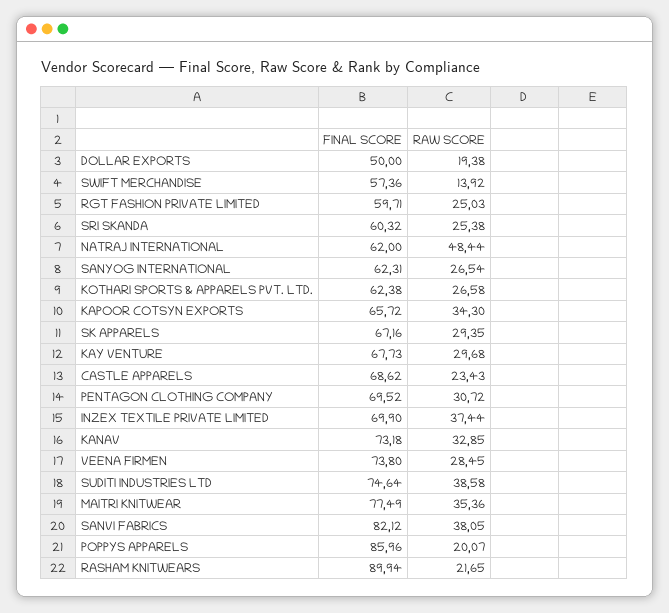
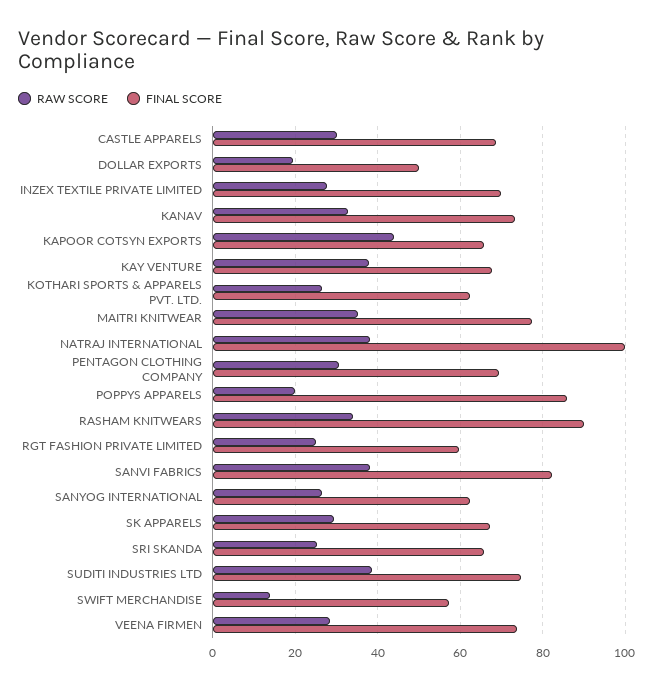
  {
    "FINAL SCORE": {
      "DOLLAR EXPORTS": 50,
      "SWIFT MERCHANDISE": 57.36,
      "RGT FASHION PRIVATE LIMITED": 59.71,
-     "SRI SKANDA": 60.32,
+     "SRI SKANDA": 66,
-     "NATRAJ INTERNATIONAL": 62,
+     "NATRAJ INTERNATIONAL": 100,
      "SANYOG INTERNATIONAL": 62.31,
      "KOTHARI SPORTS & APPARELS PVT. LTD.": 62.38,
      "KAPOOR COTSYN EXPORTS": 65.72,
      "SK APPARELS": 67.16,
      "KAY VENTURE": 67.73,
      "CASTLE APPARELS": 68.62,
      "PENTAGON CLOTHING COMPANY": 69.52,
      "INZEX TEXTILE PRIVATE LIMITED": 69.9,
      "KANAV": 73.18,
      "VEENA FIRMEN": 73.8,
      "SUDITI INDUSTRIES LTD": 74.64,
      "MAITRI KNITWEAR": 77.49,
      "SANVI FABRICS": 82.12,
      "POPPYS APPARELS": 85.96,
      "RASHAM KNITWEARS": 89.94
    },
    "RAW SCORE": {
      "DOLLAR EXPORTS": 19.38,
      "SWIFT MERCHANDISE": 13.92,
      "RGT FASHION PRIVATE LIMITED": 25.03,
      "SRI SKANDA": 25.38,
-     "NATRAJ INTERNATIONAL": 48.44,
+     "NATRAJ INTERNATIONAL": 38,
      "SANYOG INTERNATIONAL": 26.54,
      "KOTHARI SPORTS & APPARELS PVT. LTD.": 26.58,
-     "KAPOOR COTSYN EXPORTS": 34.3,
+     "KAPOOR COTSYN EXPORTS": 44,
      "SK APPARELS": 29.35,
-     "KAY VENTURE": 29.68,
+     "KAY VENTURE": 38,
-     "CASTLE APPARELS": 23.43,
+     "CASTLE APPARELS": 30,
      "PENTAGON CLOTHING COMPANY": 30.72,
-     "INZEX TEXTILE PRIVATE LIMITED": 37.44,
+     "INZEX TEXTILE PRIVATE LIMITED": 28,
      "KANAV": 32.85,
      "VEENA FIRMEN": 28.45,
      "SUDITI INDUSTRIES LTD": 38.58,
      "MAITRI KNITWEAR": 35.36,
      "SANVI FABRICS": 38.05,
      "POPPYS APPARELS": 20.07,
-     "RASHAM KNITWEARS": 21.65
+     "RASHAM KNITWEARS": 34
    }
  }

